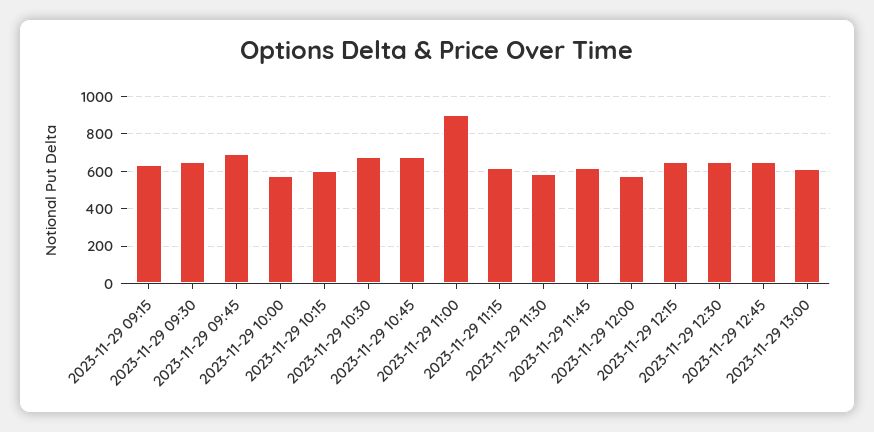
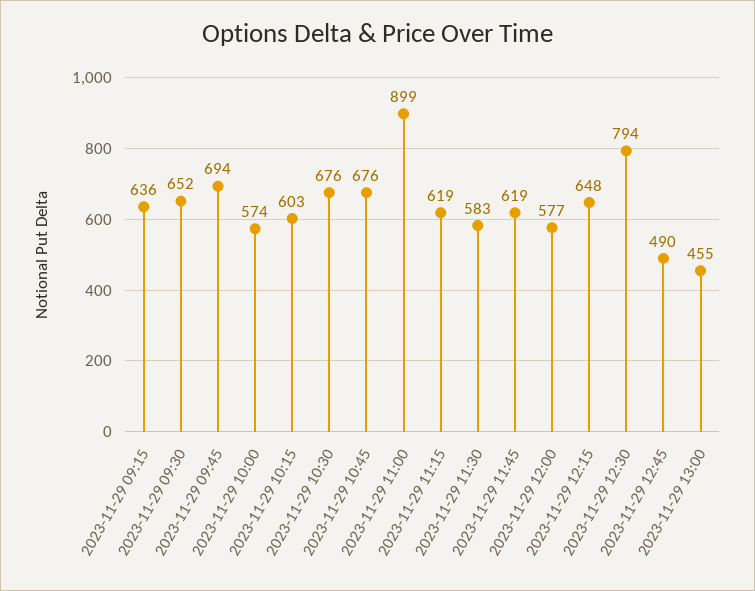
  {
    "2023-11-29 09:15": 636,
    "2023-11-29 09:30": 652,
    "2023-11-29 09:45": 694,
    "2023-11-29 10:00": 574,
    "2023-11-29 10:15": 603,
    "2023-11-29 10:30": 676,
    "2023-11-29 10:45": 676,
    "2023-11-29 11:00": 899,
    "2023-11-29 11:15": 619,
    "2023-11-29 11:30": 583,
    "2023-11-29 11:45": 619,
    "2023-11-29 12:00": 577,
    "2023-11-29 12:15": 648,
-   "2023-11-29 12:30": 650,
+   "2023-11-29 12:30": 794,
-   "2023-11-29 12:45": 650,
+   "2023-11-29 12:45": 490,
-   "2023-11-29 13:00": 600
+   "2023-11-29 13:00": 455
  }

